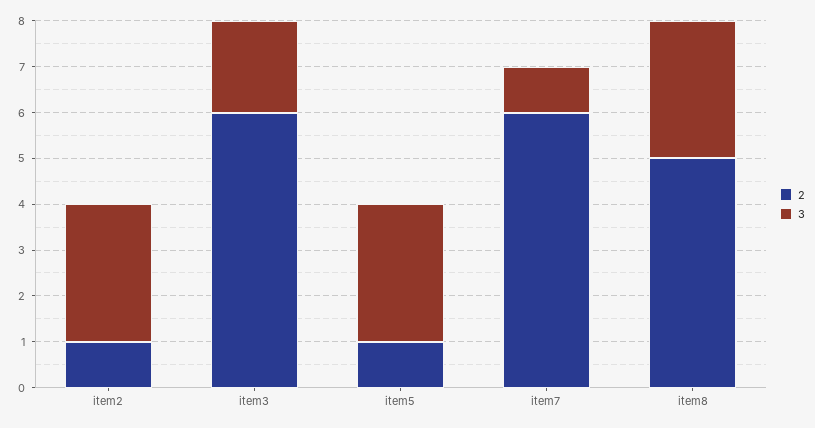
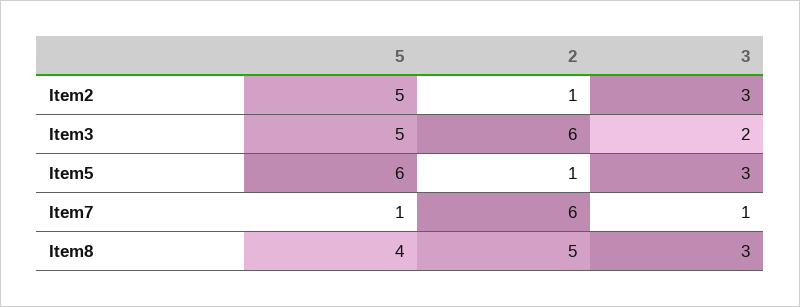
  {
    "2": {
      "item2": 1,
      "item3": 6,
      "item5": 1,
      "item7": 6,
      "item8": 5
    },
    "3": {
      "item2": 3,
      "item3": 2,
      "item5": 3,
      "item7": 1,
      "item8": 3
-   }
+   },
+   "5": {
+     "item2": 5,
+     "item3": 5,
+     "item5": 6,
+     "item7": 1,
+     "item8": 4
+   }
  }

